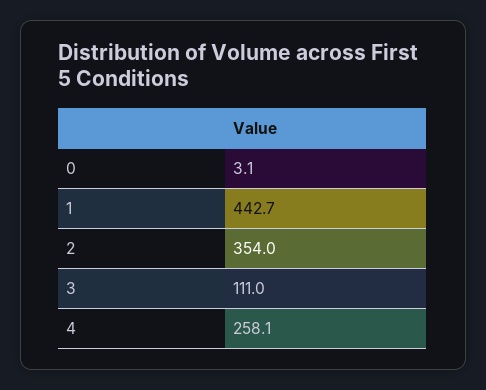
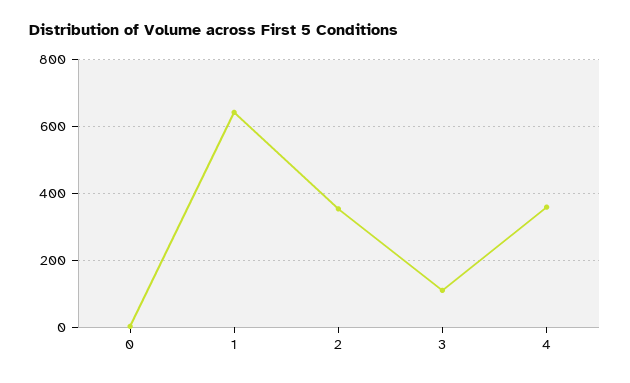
  {
    "0": 3.1,
-   "1": 442.7,
+   "1": 640,
    "2": 354,
    "3": 111,
-   "4": 258.1
+   "4": 360
  }

